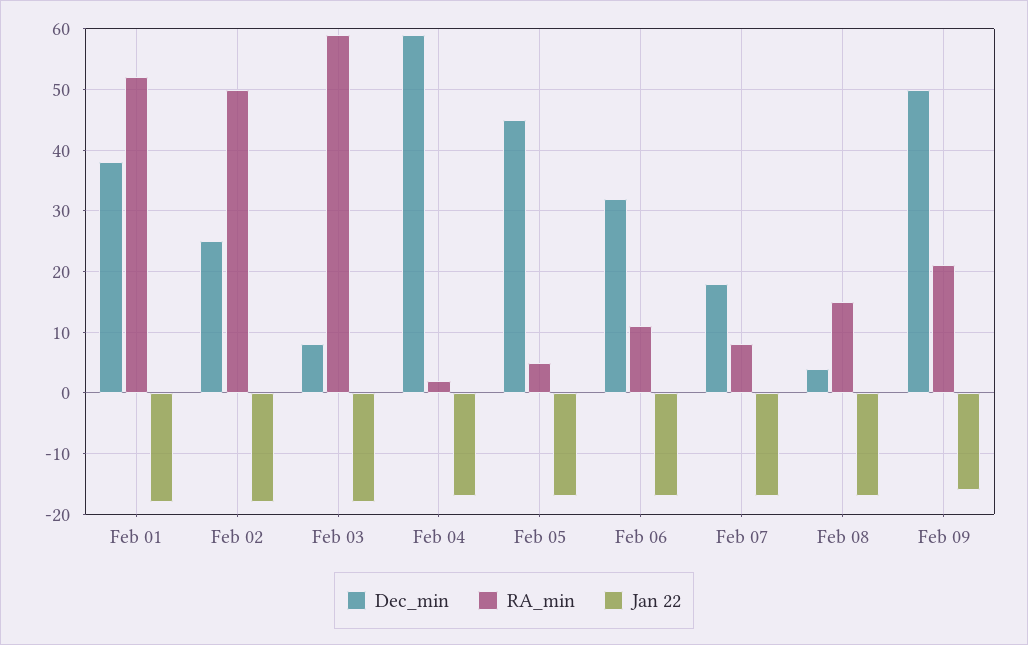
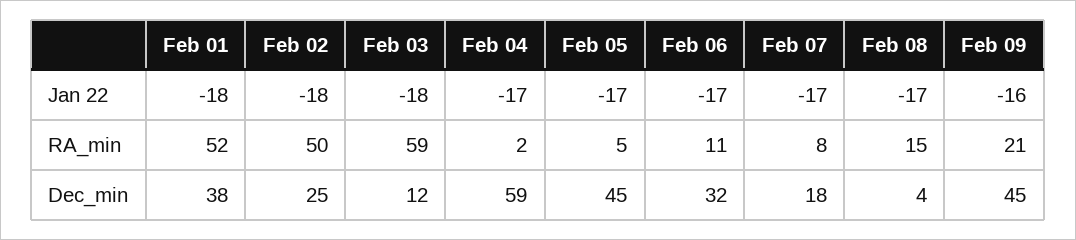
  {
    "Dec_min": {
      "Feb 01": 38,
      "Feb 02": 25,
-     "Feb 03": 8,
+     "Feb 03": 12,
      "Feb 04": 59,
      "Feb 05": 45,
      "Feb 06": 32,
      "Feb 07": 18,
      "Feb 08": 4,
-     "Feb 09": 50
+     "Feb 09": 45
    },
    "RA_min": {
      "Feb 01": 52,
      "Feb 02": 50,
      "Feb 03": 59,
      "Feb 04": 2,
      "Feb 05": 5,
      "Feb 06": 11,
      "Feb 07": 8,
      "Feb 08": 15,
      "Feb 09": 21
    },
    "Jan 22": {
      "Feb 01": -18,
      "Feb 02": -18,
      "Feb 03": -18,
      "Feb 04": -17,
      "Feb 05": -17,
      "Feb 06": -17,
      "Feb 07": -17,
      "Feb 08": -17,
      "Feb 09": -16
    }
  }

